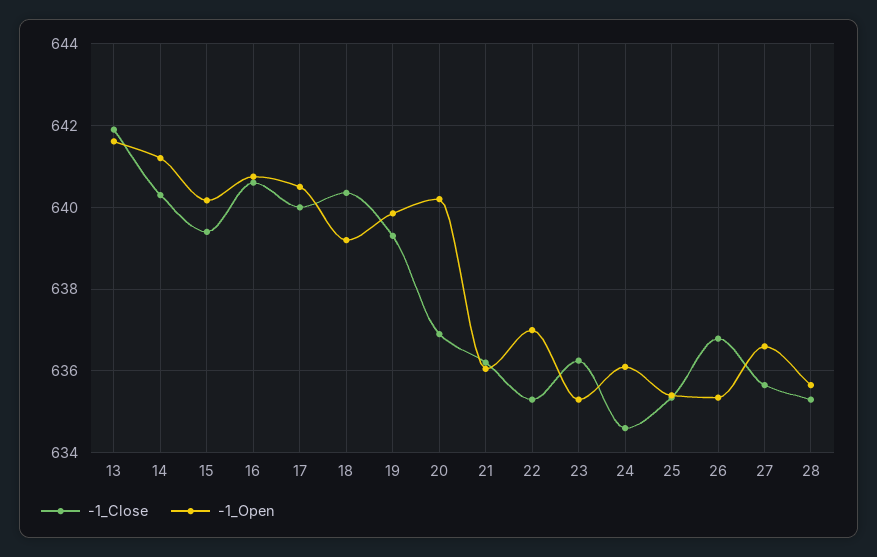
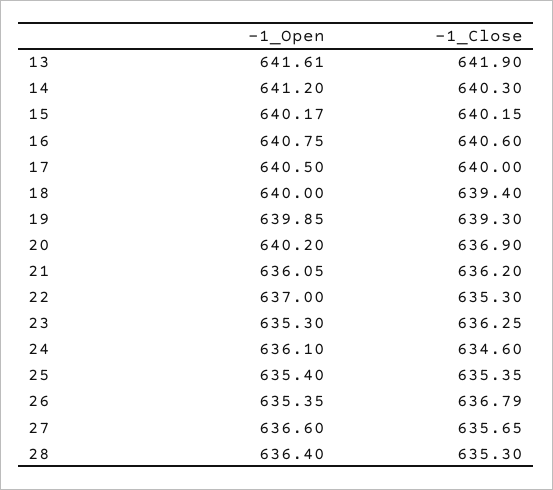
  {
    "-1_Close": {
      "13": 641.9,
      "14": 640.3,
-     "15": 639.4,
+     "15": 640.15,
      "16": 640.6,
      "17": 640,
-     "18": 640.4,
+     "18": 639.4,
      "19": 639.3,
      "20": 636.9,
      "21": 636.2,
      "22": 635.3,
      "23": 636.25,
      "24": 634.6,
      "25": 635.35,
      "26": 636.79,
      "27": 635.65,
      "28": 635.3
    },
    "-1_Open": {
      "13": 641.61,
      "14": 641.2,
      "15": 640.17,
      "16": 640.75,
      "17": 640.5,
-     "18": 639.2,
+     "18": 640,
      "19": 639.85,
      "20": 640.2,
      "21": 636.05,
      "22": 637,
      "23": 635.3,
      "24": 636.1,
      "25": 635.4,
      "26": 635.35,
      "27": 636.6,
-     "28": 635.6
+     "28": 636.4
    }
  }

